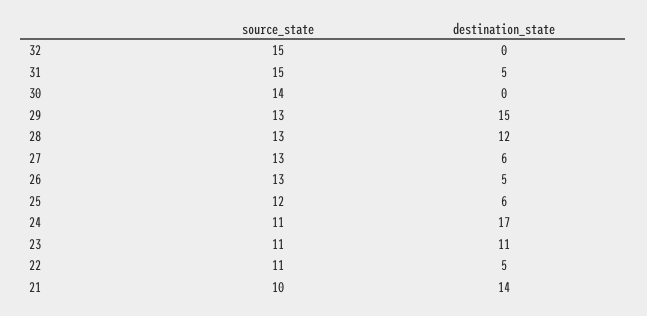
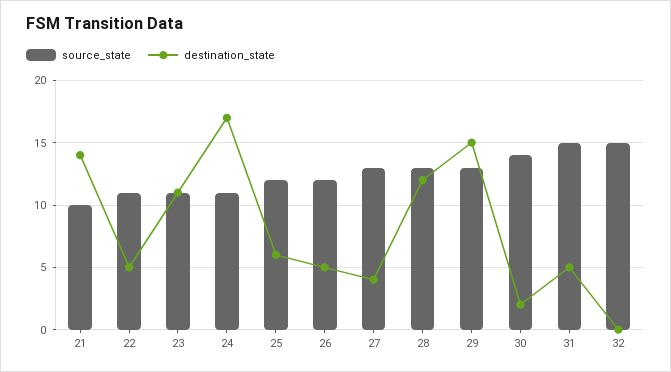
  {
    "source_state": {
      "32": 15,
      "31": 15,
      "30": 14,
      "29": 13,
      "28": 13,
      "27": 13,
-     "26": 13,
+     "26": 12,
      "25": 12,
      "24": 11,
      "23": 11,
      "22": 11,
      "21": 10
    },
    "destination_state": {
      "32": 0,
      "31": 5,
-     "30": 0,
+     "30": 2,
      "29": 15,
      "28": 12,
-     "27": 6,
+     "27": 4,
      "26": 5,
      "25": 6,
      "24": 17,
      "23": 11,
      "22": 5,
      "21": 14
    }
  }

